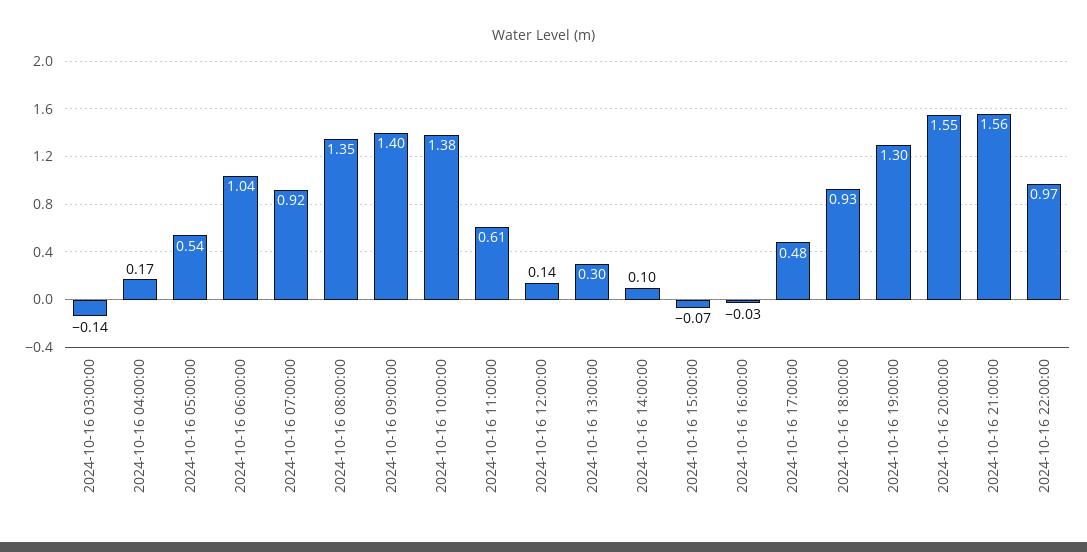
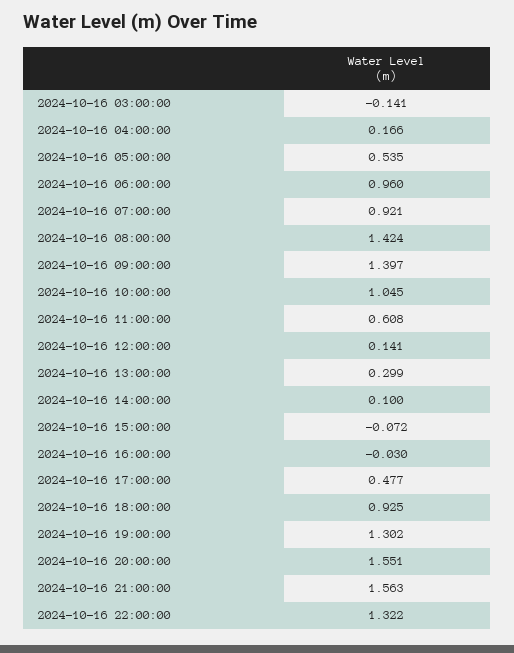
  {
    "2024-10-16 03:00:00": -0.141,
    "2024-10-16 04:00:00": 0.166,
    "2024-10-16 05:00:00": 0.535,
-   "2024-10-16 06:00:00": 1.04,
+   "2024-10-16 06:00:00": 0.96,
    "2024-10-16 07:00:00": 0.921,
-   "2024-10-16 08:00:00": 1.35,
+   "2024-10-16 08:00:00": 1.424,
    "2024-10-16 09:00:00": 1.397,
-   "2024-10-16 10:00:00": 1.38,
+   "2024-10-16 10:00:00": 1.045,
    "2024-10-16 11:00:00": 0.608,
    "2024-10-16 12:00:00": 0.141,
    "2024-10-16 13:00:00": 0.299,
    "2024-10-16 14:00:00": 0.1,
    "2024-10-16 15:00:00": -0.072,
    "2024-10-16 16:00:00": -0.03,
    "2024-10-16 17:00:00": 0.477,
    "2024-10-16 18:00:00": 0.925,
    "2024-10-16 19:00:00": 1.302,
    "2024-10-16 20:00:00": 1.551,
    "2024-10-16 21:00:00": 1.563,
-   "2024-10-16 22:00:00": 0.97
+   "2024-10-16 22:00:00": 1.322
  }

